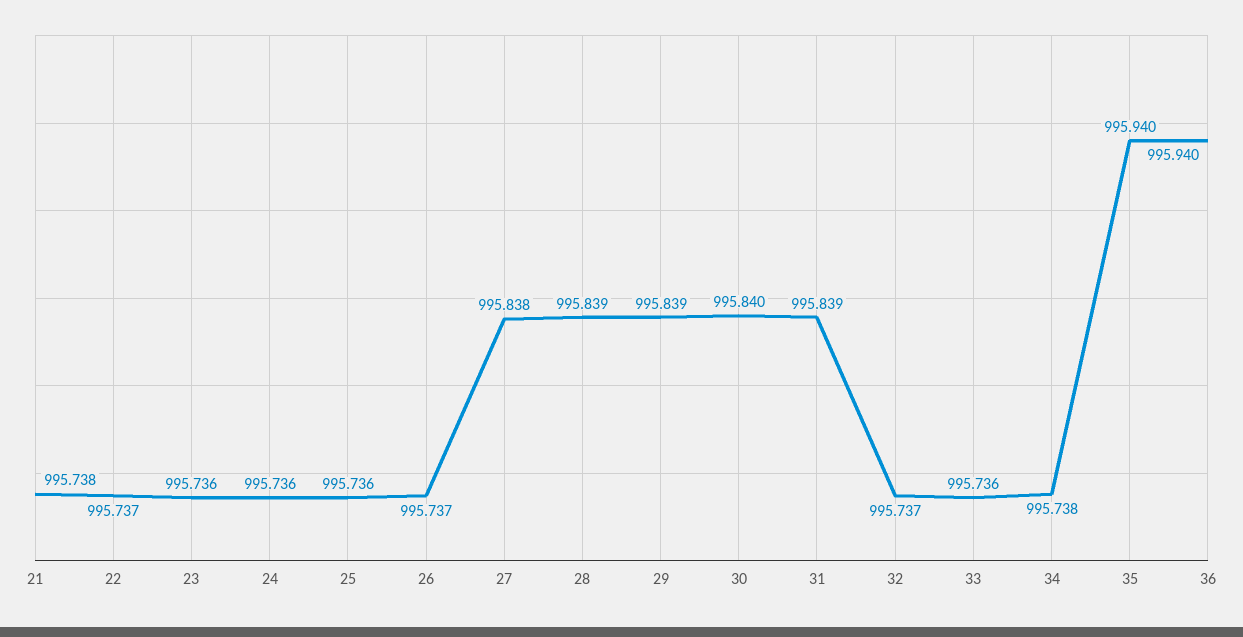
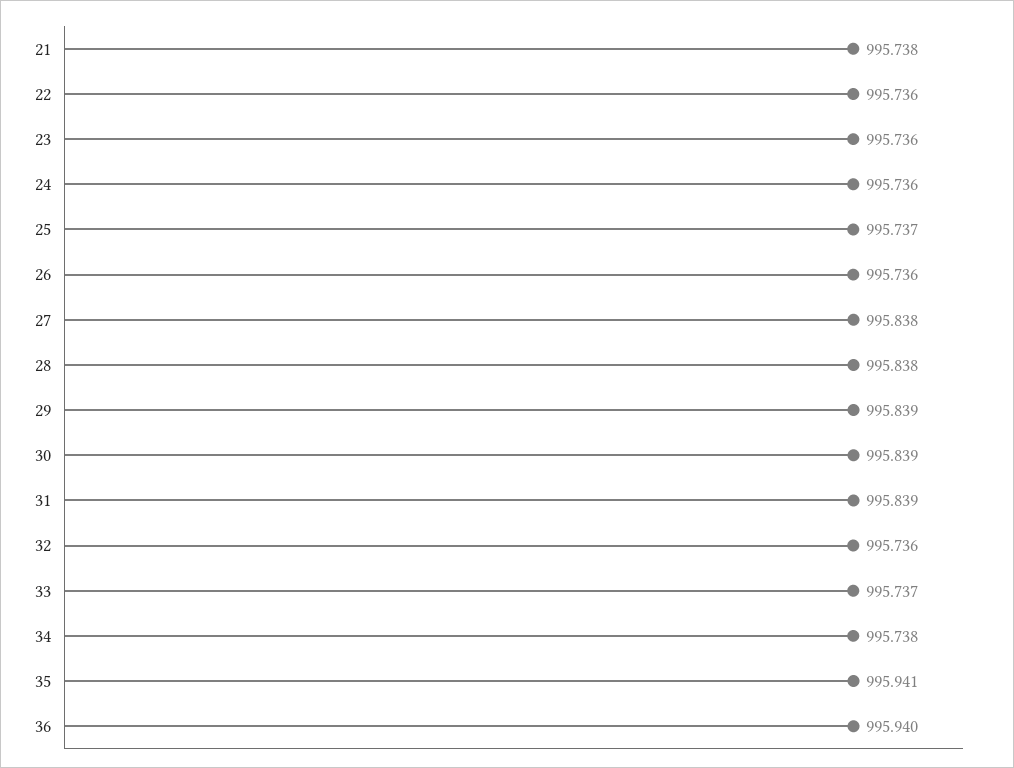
  {
    "21": 995.738,
-   "22": 995.737,
+   "22": 995.736,
    "23": 995.736,
    "24": 995.736,
-   "25": 995.736,
+   "25": 995.737,
-   "26": 995.737,
+   "26": 995.736,
    "27": 995.838,
-   "28": 995.839,
+   "28": 995.838,
    "29": 995.839,
-   "30": 995.84,
+   "30": 995.839,
    "31": 995.839,
-   "32": 995.737,
+   "32": 995.736,
-   "33": 995.736,
+   "33": 995.737,
    "34": 995.738,
-   "35": 995.94,
+   "35": 995.941,
    "36": 995.94
  }

